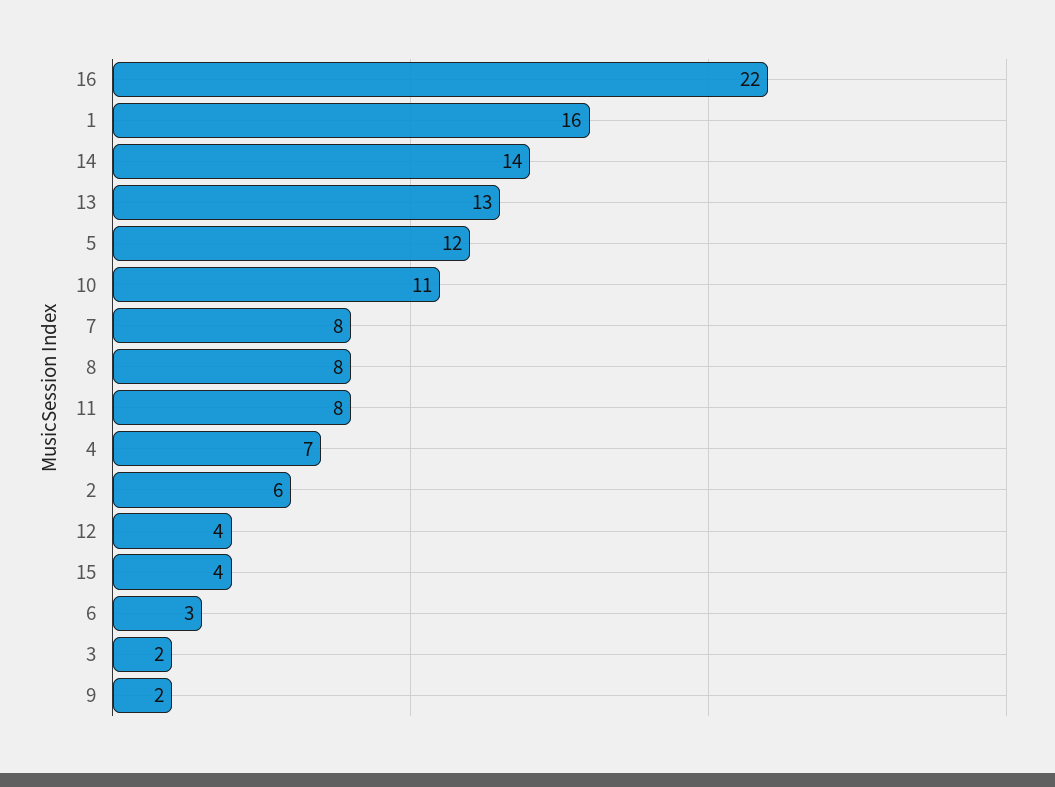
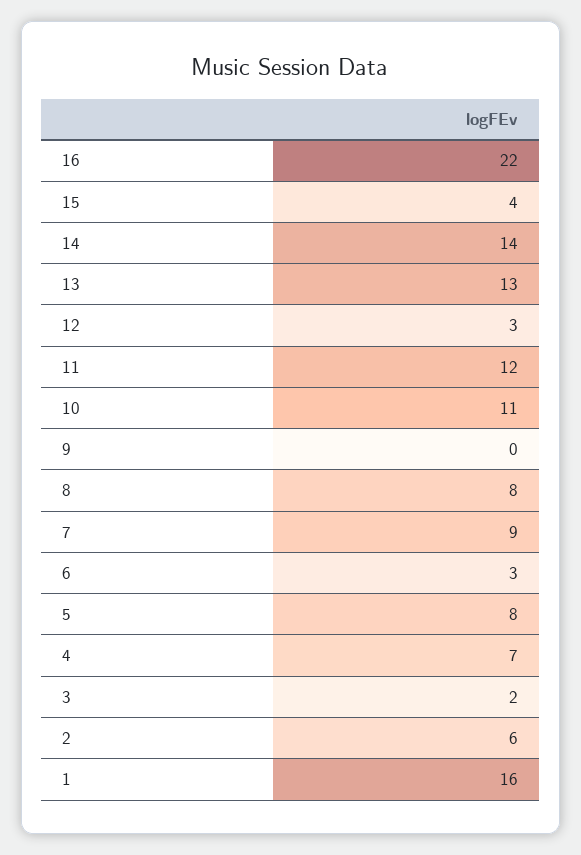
  {
    "16": 22,
    "1": 16,
    "14": 14,
    "13": 13,
-   "5": 12,
+   "5": 8,
    "10": 11,
-   "7": 8,
+   "7": 9,
    "8": 8,
-   "11": 8,
+   "11": 12,
    "4": 7,
    "2": 6,
-   "12": 4,
+   "12": 3,
    "15": 4,
    "6": 3,
    "3": 2,
-   "9": 2
+   "9": 0
  }

